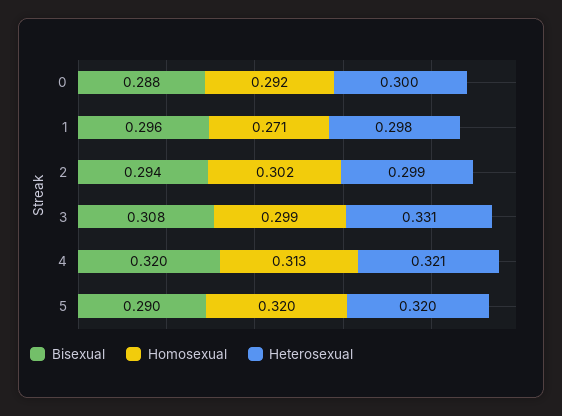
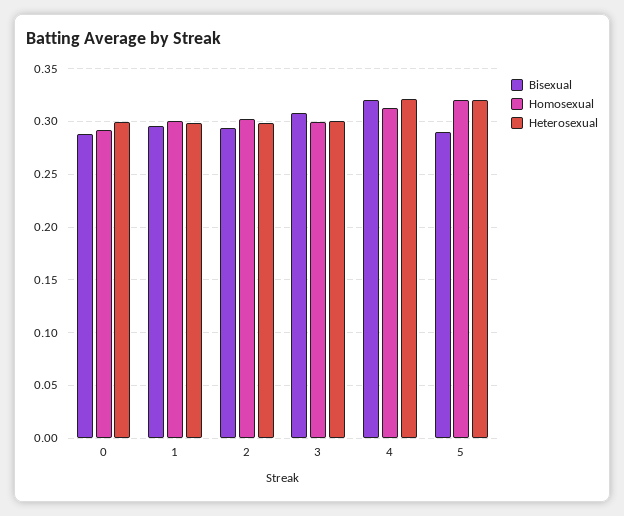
  {
    "Bisexual": {
      "0": 0.288,
      "1": 0.296,
      "2": 0.294,
      "3": 0.308,
      "4": 0.32,
      "5": 0.29
    },
    "Homosexual": {
      "0": 0.292,
-     "1": 0.271,
+     "1": 0.3,
      "2": 0.302,
      "3": 0.299,
      "4": 0.313,
      "5": 0.32
    },
    "Heterosexual": {
      "0": 0.3,
      "1": 0.298,
      "2": 0.299,
-     "3": 0.331,
+     "3": 0.3,
      "4": 0.321,
      "5": 0.32
    }
  }

